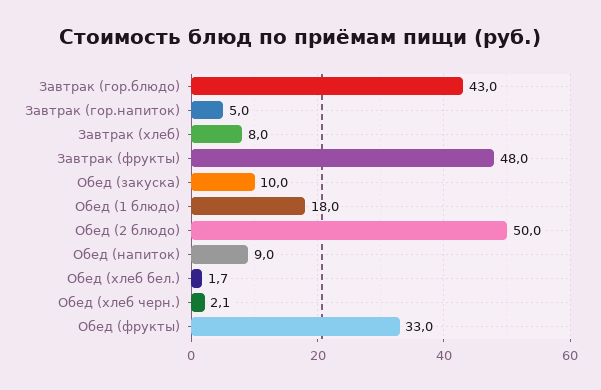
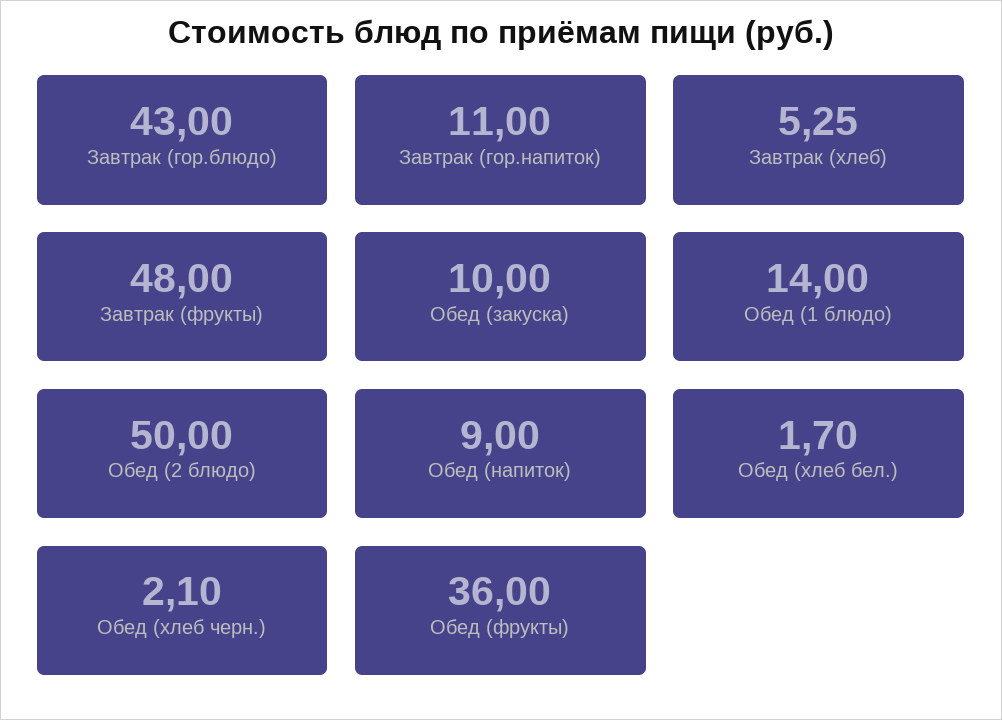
  {
    "Завтрак (гор.блюдо)": 43,
-   "Завтрак (гор.напиток)": 5,
+   "Завтрак (гор.напиток)": 11,
-   "Завтрак (хлеб)": 8,
+   "Завтрак (хлеб)": 5.25,
    "Завтрак (фрукты)": 48,
    "Обед (закуска)": 10,
-   "Обед (1 блюдо)": 18,
+   "Обед (1 блюдо)": 14,
    "Обед (2 блюдо)": 50,
    "Обед (напиток)": 9,
    "Обед (хлеб бел.)": 1.7,
    "Обед (хлеб черн.)": 2.1,
-   "Обед (фрукты)": 33
+   "Обед (фрукты)": 36
  }

